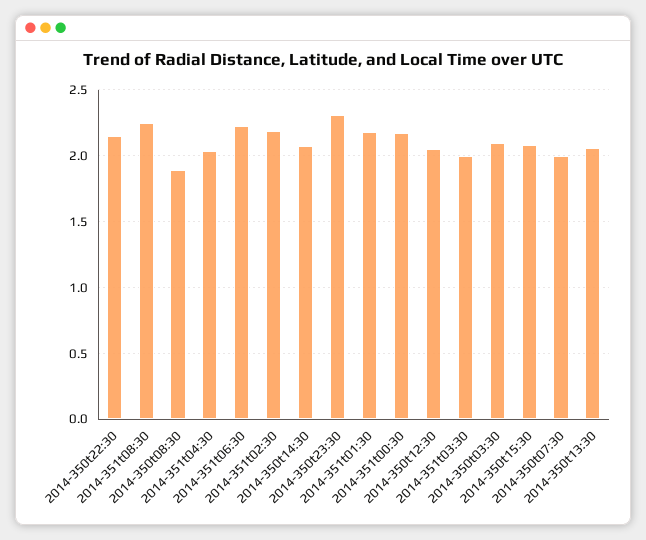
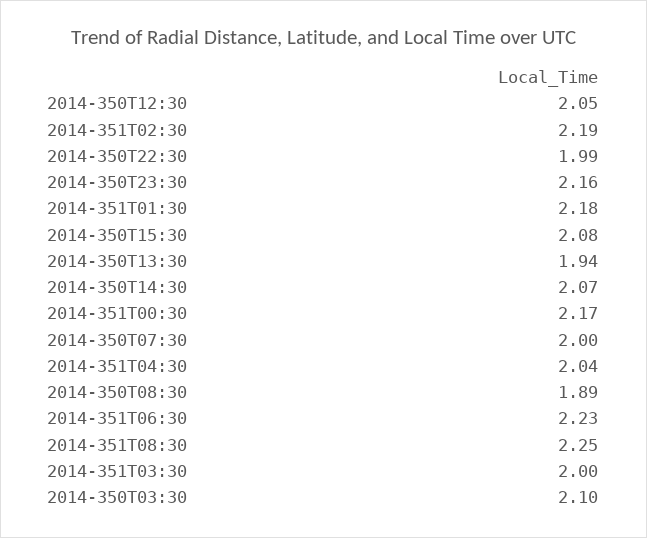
  {
-   "2014-350t22:30": 2.15,
+   "2014-350t22:30": 1.99,
    "2014-351t08:30": 2.25,
    "2014-350t08:30": 1.89,
    "2014-351t04:30": 2.04,
    "2014-351t06:30": 2.23,
    "2014-351t02:30": 2.19,
    "2014-350t14:30": 2.07,
-   "2014-350t23:30": 2.3,
+   "2014-350t23:30": 2.16,
    "2014-351t01:30": 2.18,
    "2014-351t00:30": 2.17,
    "2014-350t12:30": 2.05,
    "2014-351t03:30": 2,
    "2014-350t03:30": 2.1,
    "2014-350t15:30": 2.08,
    "2014-350t07:30": 2,
-   "2014-350t13:30": 2.05
+   "2014-350t13:30": 1.94
  }

